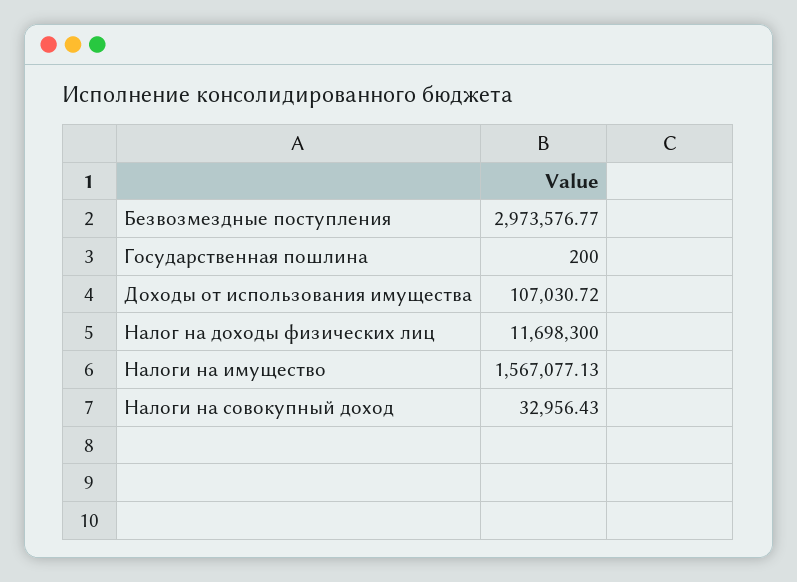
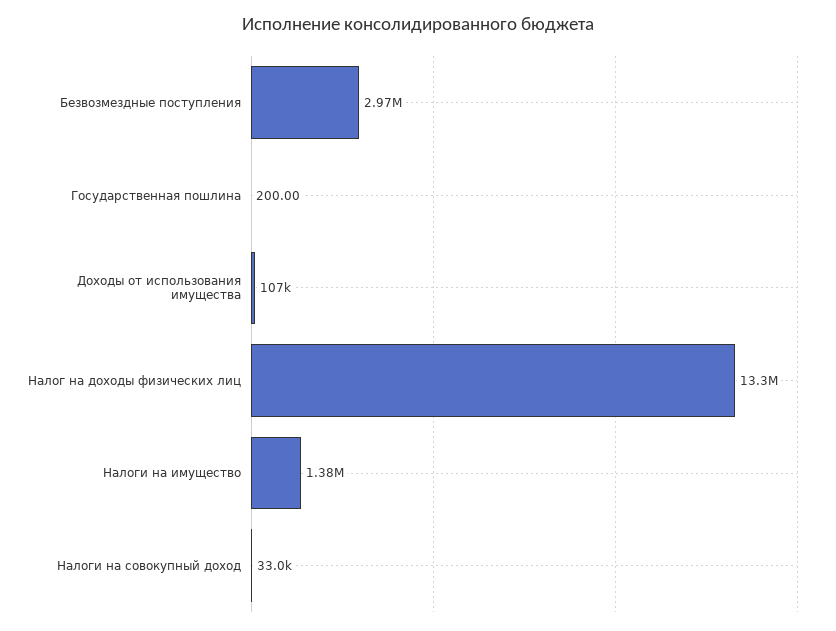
  {
    "Безвозмездные поступления": 2973576.77,
    "Государственная пошлина": 200,
    "Доходы от использования имущества": 107030.72,
-   "Налог на доходы физических лиц": 11698300,
+   "Налог на доходы физических лиц": 13300000,
-   "Налоги на имущество": 1567077.13,
+   "Налоги на имущество": 1380000,
    "Налоги на совокупный доход": 32956.43
  }

